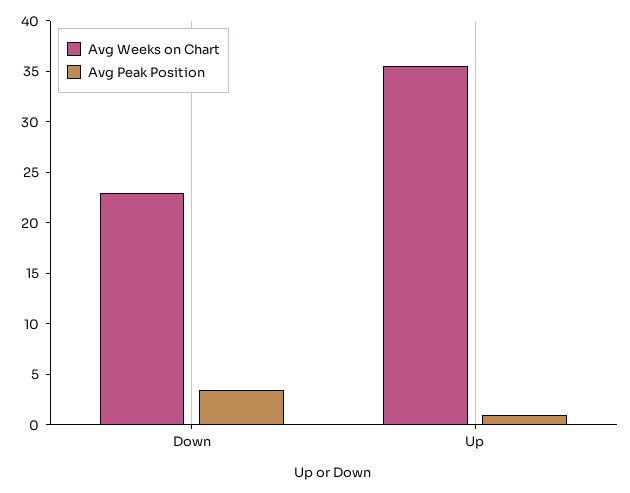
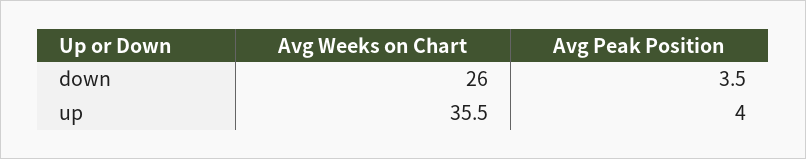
  {
    "Avg Weeks on Chart": {
-     "Down": 23,
+     "Down": 26,
      "Up": 35.5
    },
    "Avg Peak Position": {
      "Down": 3.5,
-     "Up": 1
+     "Up": 4
    }
  }

